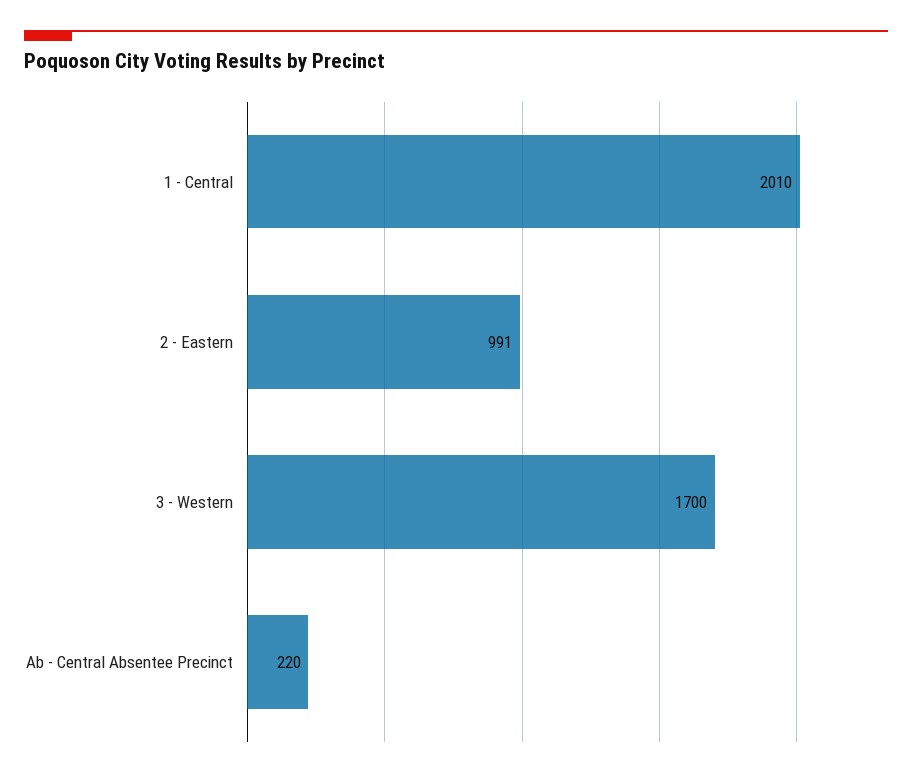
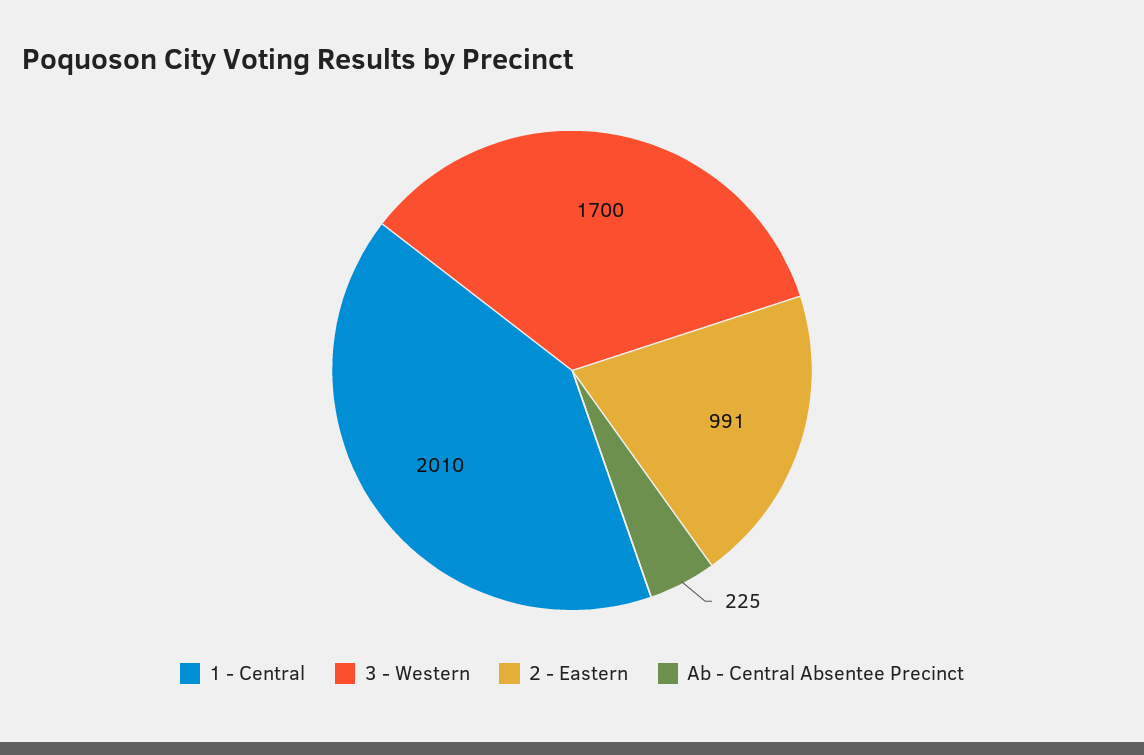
  {
    "1 - Central": 2010,
    "2 - Eastern": 991,
    "3 - Western": 1700,
-   "Ab - Central Absentee Precinct": 220
+   "Ab - Central Absentee Precinct": 225
  }

